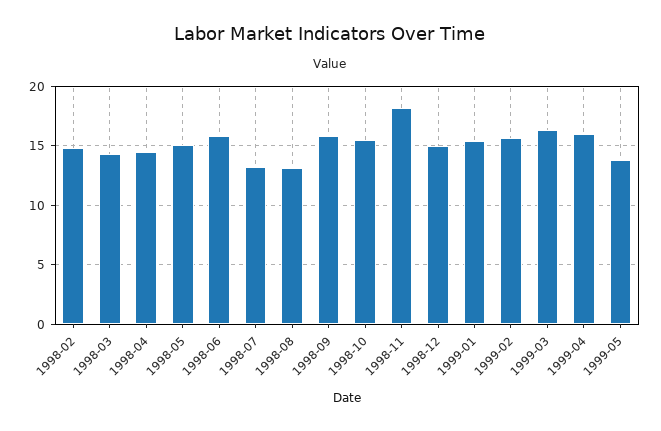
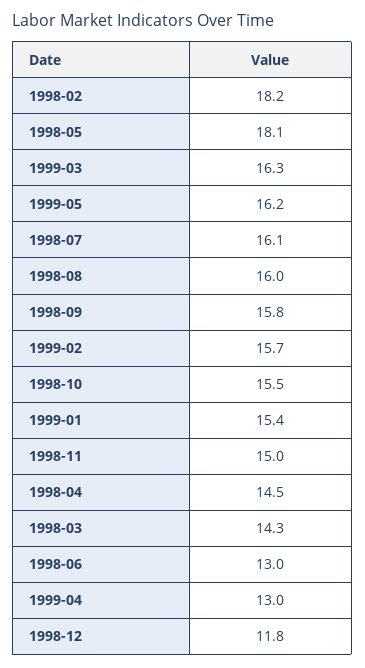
  {
-   "1998-02": 15,
+   "1998-02": 18.2,
    "1998-03": 14.3,
    "1998-04": 14.5,
-   "1998-05": 15,
+   "1998-05": 18.1,
-   "1998-06": 16,
+   "1998-06": 13,
-   "1998-07": 13,
+   "1998-07": 16.1,
-   "1998-08": 13,
+   "1998-08": 16,
    "1998-09": 15.8,
    "1998-10": 15.5,
-   "1998-11": 18,
+   "1998-11": 15,
-   "1998-12": 15,
+   "1998-12": 11.8,
    "1999-01": 15.4,
    "1999-02": 15.7,
    "1999-03": 16.3,
-   "1999-04": 16,
+   "1999-04": 13,
-   "1999-05": 14
+   "1999-05": 16.2
  }

